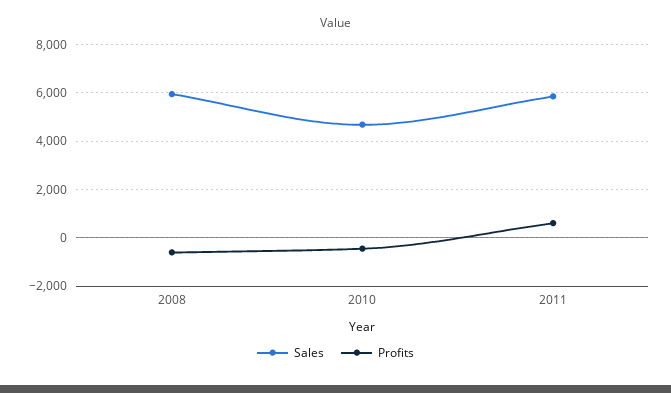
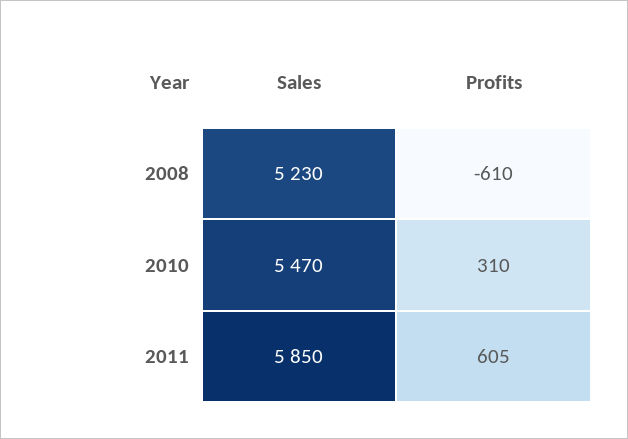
  {
    "Sales": {
-     "2008": 6000,
+     "2008": 5230,
-     "2010": 4750,
+     "2010": 5470,
      "2011": 5850
    },
    "Profits": {
      "2008": -610,
-     "2010": -500,
+     "2010": 310,
      "2011": 605
    }
  }

